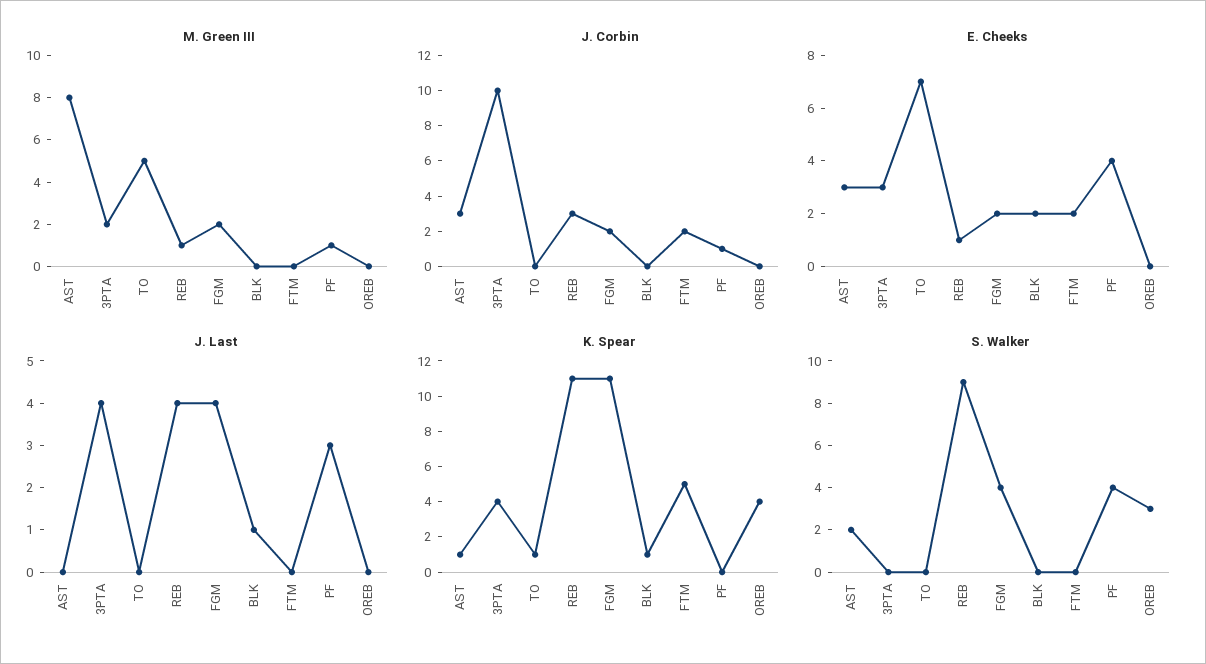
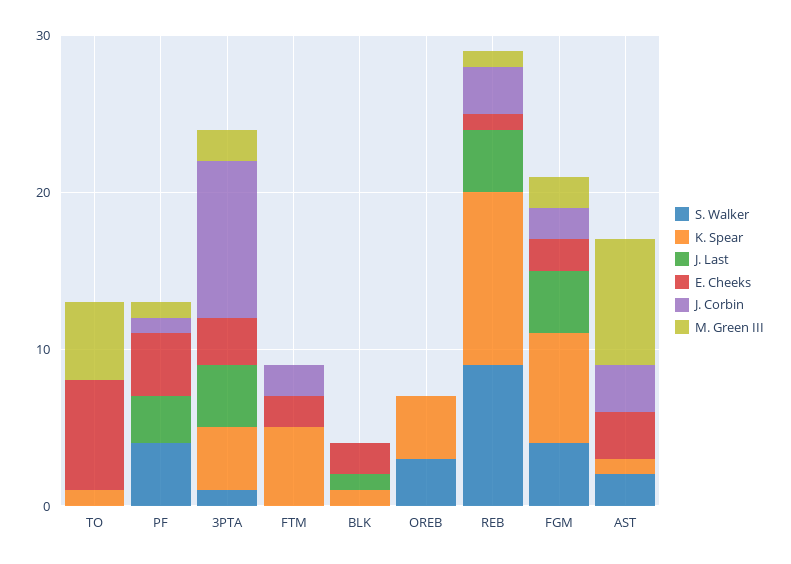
  {
    "M. Green III": {
      "AST": 8,
      "3PTA": 2,
      "TO": 5,
      "REB": 1,
      "FGM": 2,
      "BLK": 0,
      "FTM": 0,
      "PF": 1,
      "OREB": 0
    },
    "J. Corbin": {
      "AST": 3,
      "3PTA": 10,
      "TO": 0,
      "REB": 3,
      "FGM": 2,
      "BLK": 0,
      "FTM": 2,
      "PF": 1,
      "OREB": 0
    },
    "E. Cheeks": {
      "AST": 3,
      "3PTA": 3,
      "TO": 7,
      "REB": 1,
      "FGM": 2,
      "BLK": 2,
      "FTM": 2,
      "PF": 4,
      "OREB": 0
    },
    "J. Last": {
      "AST": 0,
      "3PTA": 4,
      "TO": 0,
      "REB": 4,
      "FGM": 4,
      "BLK": 1,
      "FTM": 0,
      "PF": 3,
      "OREB": 0
    },
    "K. Spear": {
      "AST": 1,
      "3PTA": 4,
      "TO": 1,
      "REB": 11,
-     "FGM": 11,
+     "FGM": 7,
      "BLK": 1,
      "FTM": 5,
      "PF": 0,
      "OREB": 4
    },
    "S. Walker": {
      "AST": 2,
-     "3PTA": 0,
+     "3PTA": 1,
      "TO": 0,
      "REB": 9,
      "FGM": 4,
      "BLK": 0,
      "FTM": 0,
      "PF": 4,
      "OREB": 3
    }
  }

